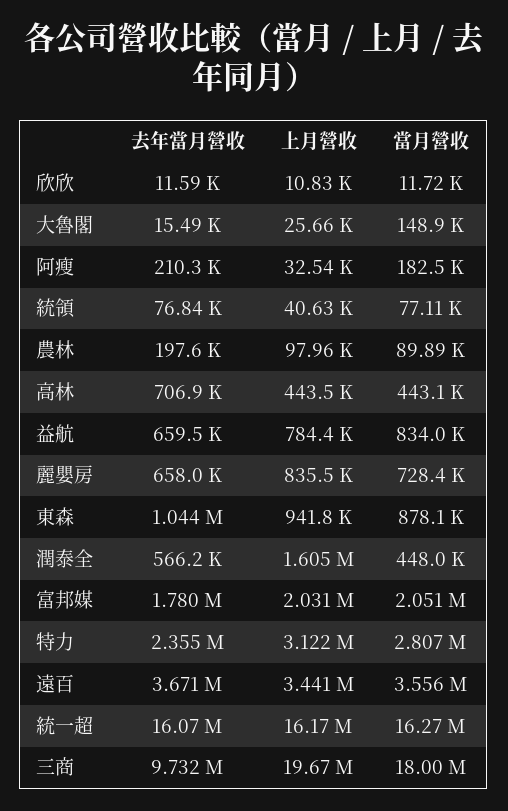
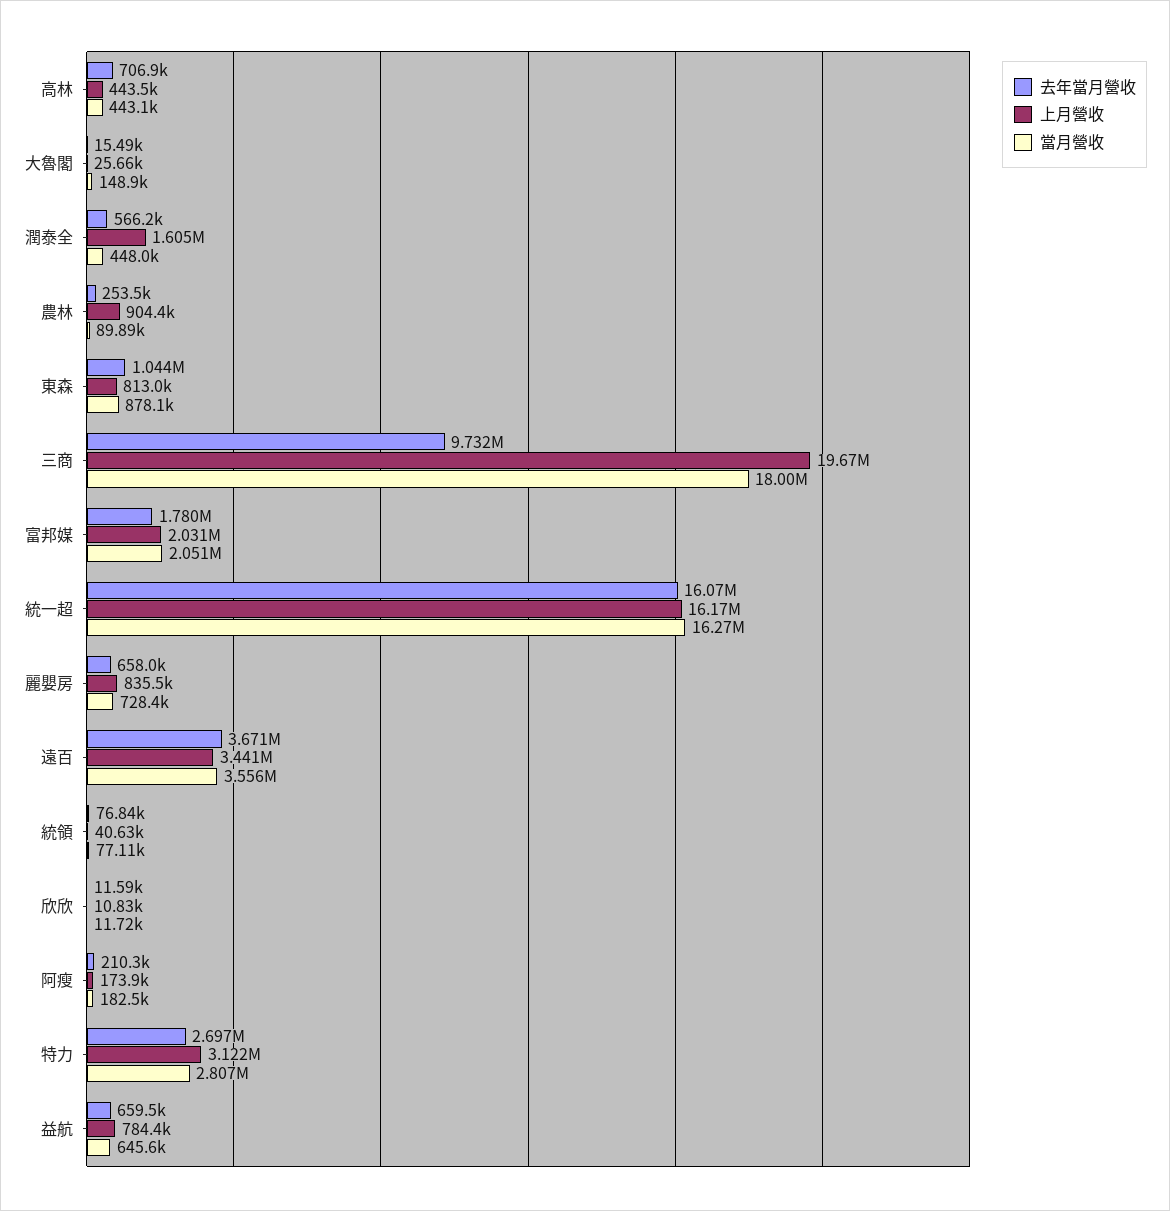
  {
    "去年當月營收": {
      "欣欣": 11590,
      "大魯閣": 15490,
      "阿瘦": 210300,
      "統領": 76840,
-     "農林": 197600,
+     "農林": 253500,
      "高林": 706900,
      "益航": 659500,
      "麗嬰房": 658000,
      "東森": 1044000,
      "潤泰全": 566200,
      "富邦媒": 1780000,
-     "特力": 2355000,
+     "特力": 2697000,
      "遠百": 3671000,
      "統一超": 16070000,
      "三商": 9732000
    },
    "上月營收": {
      "欣欣": 10830,
      "大魯閣": 25660,
-     "阿瘦": 32540,
+     "阿瘦": 173900,
      "統領": 40630,
-     "農林": 97960,
+     "農林": 904400,
      "高林": 443500,
      "益航": 784400,
      "麗嬰房": 835500,
-     "東森": 941800,
+     "東森": 813000,
      "潤泰全": 1605000,
      "富邦媒": 2031000,
      "特力": 3122000,
      "遠百": 3441000,
      "統一超": 16170000,
      "三商": 19670000
    },
    "當月營收": {
      "欣欣": 11720,
      "大魯閣": 148900,
      "阿瘦": 182500,
      "統領": 77110,
      "農林": 89890,
      "高林": 443100,
-     "益航": 834000,
+     "益航": 645600,
      "麗嬰房": 728400,
      "東森": 878100,
      "潤泰全": 448000,
      "富邦媒": 2051000,
      "特力": 2807000,
      "遠百": 3556000,
      "統一超": 16270000,
      "三商": 18000000
    }
  }

